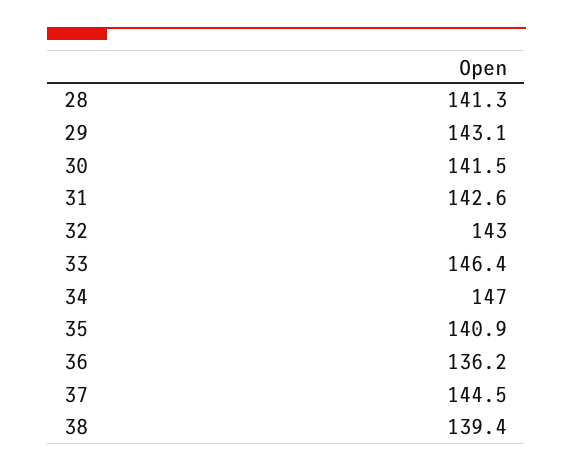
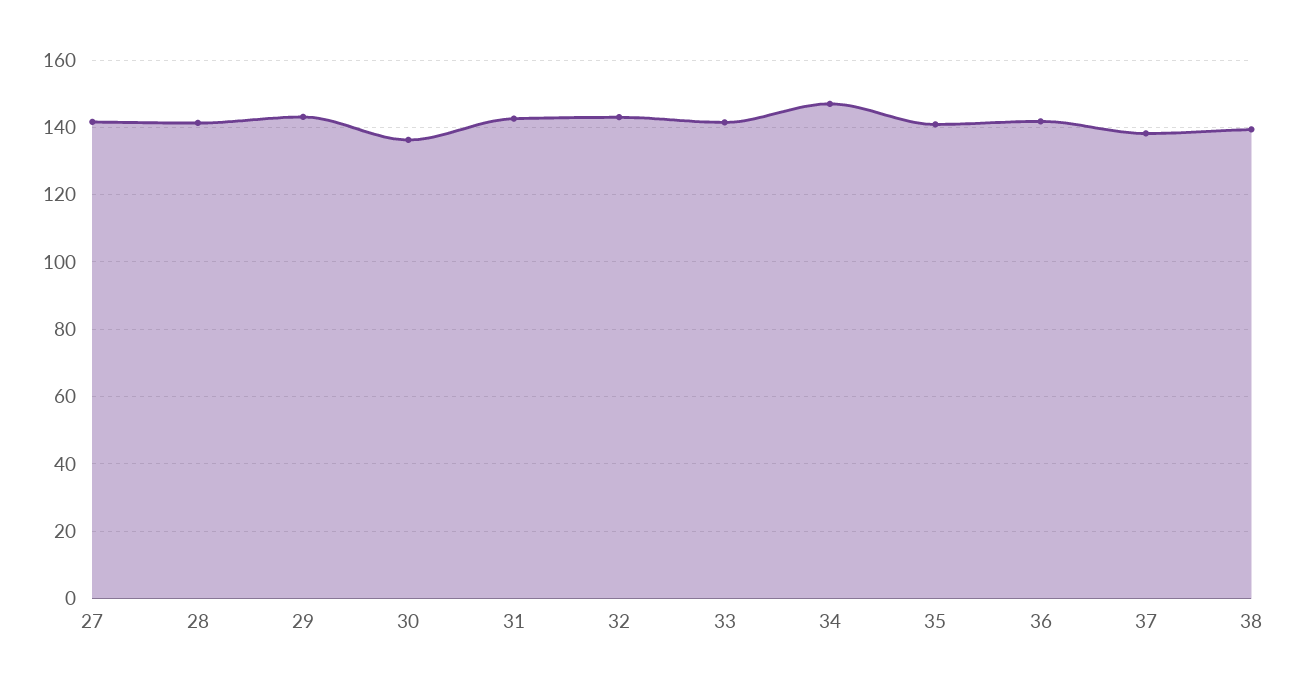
  {
    "28": 141.3,
    "29": 143.1,
-   "30": 141.5,
+   "30": 136,
    "31": 142.6,
    "32": 143,
-   "33": 146.4,
+   "33": 142,
    "34": 147,
    "35": 140.9,
-   "36": 136.2,
+   "36": 142,
-   "37": 144.5,
+   "37": 138,
-   "38": 139.4
+   "38": 139.4,
+   "27": 142
  }

